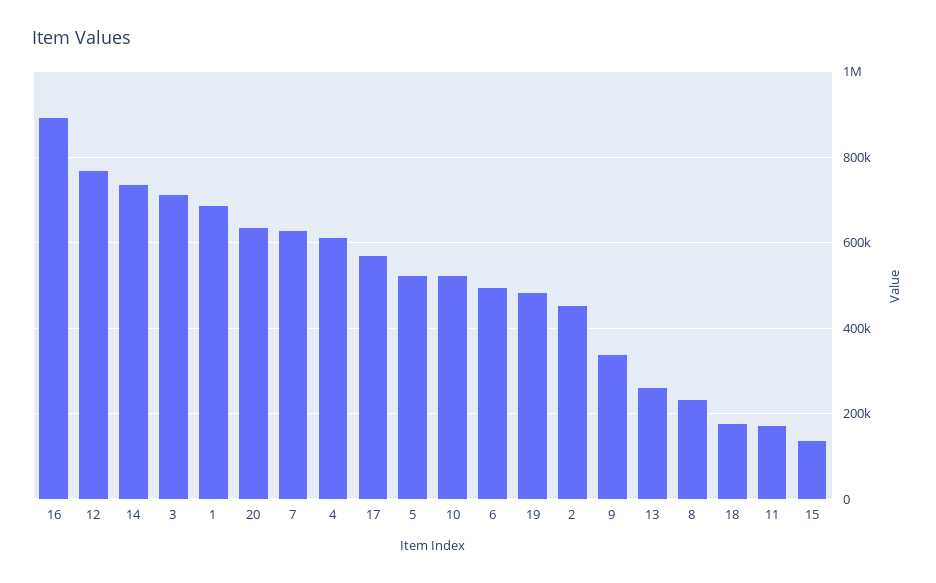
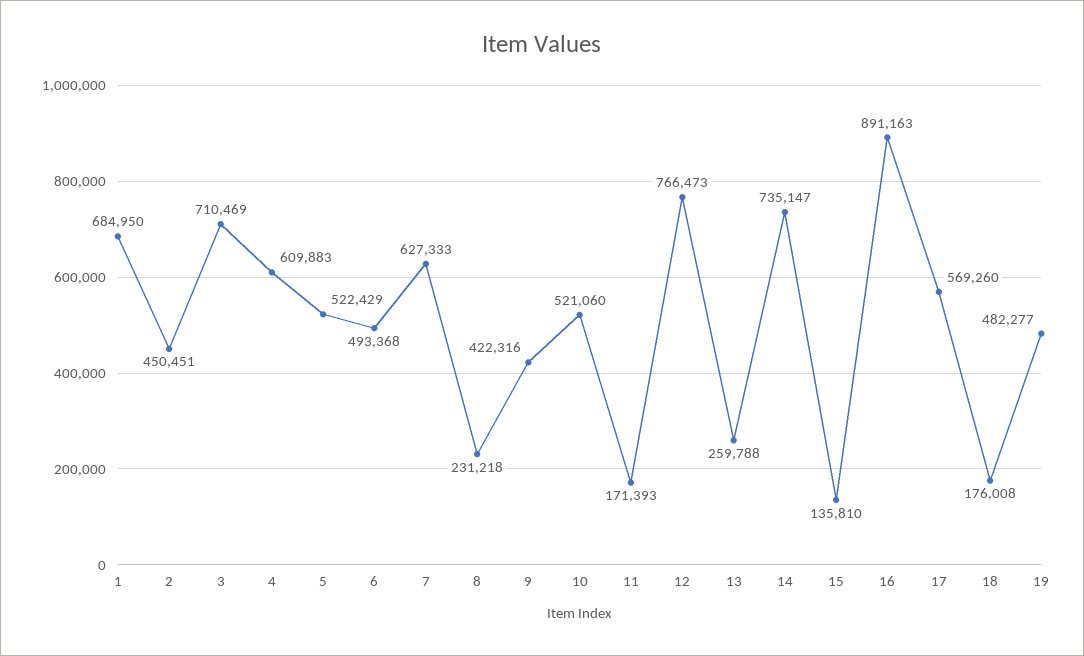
  {
    "16": 891163,
    "12": 766473,
    "14": 735147,
    "3": 710469,
    "1": 684950,
-   "20": 640000,
    "7": 627333,
    "4": 609883,
    "17": 569260,
    "5": 522429,
    "10": 521060,
    "6": 493368,
    "19": 482277,
    "2": 450451,
-   "9": 340000,
+   "9": 422316,
    "13": 259788,
    "8": 231218,
    "18": 176008,
    "11": 171393,
    "15": 135810
  }

